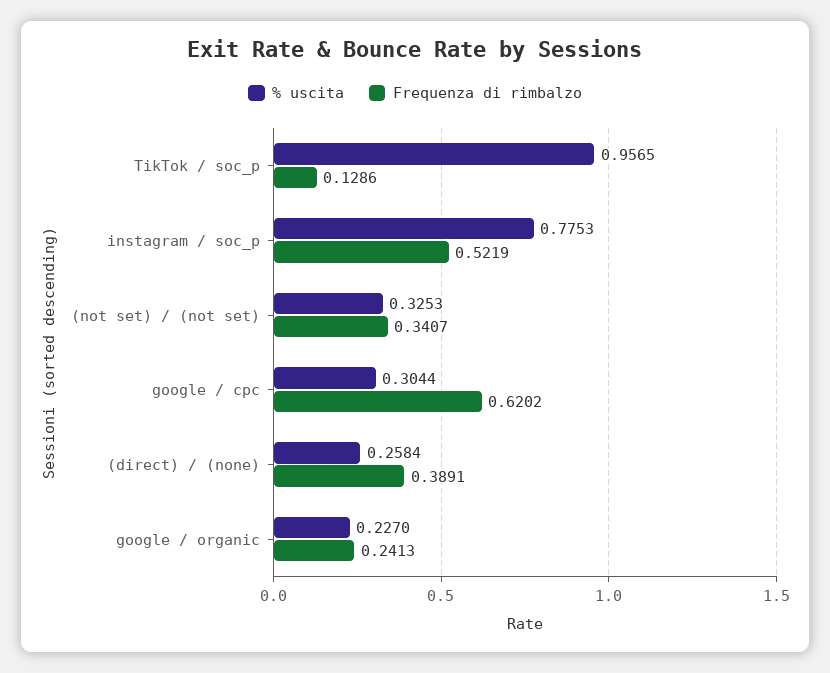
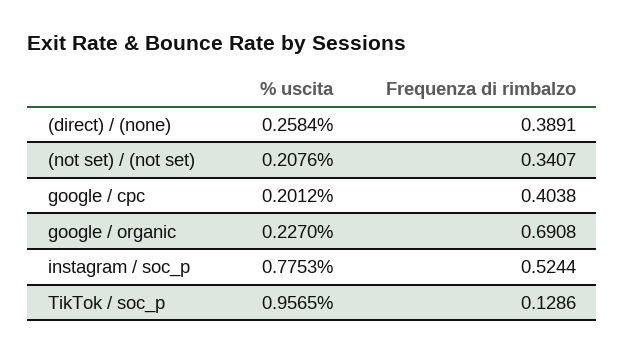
  {
    "% uscita": {
      "TikTok / soc_p": 0.9565,
      "instagram / soc_p": 0.7753,
-     "(not set) / (not set)": 0.3253,
+     "(not set) / (not set)": 0.2076,
-     "google / cpc": 0.3044,
+     "google / cpc": 0.2012,
      "(direct) / (none)": 0.2584,
      "google / organic": 0.227
    },
    "Frequenza di rimbalzo": {
      "TikTok / soc_p": 0.1286,
-     "instagram / soc_p": 0.5219,
+     "instagram / soc_p": 0.5244,
      "(not set) / (not set)": 0.3407,
-     "google / cpc": 0.6202,
+     "google / cpc": 0.4038,
      "(direct) / (none)": 0.3891,
-     "google / organic": 0.2413
+     "google / organic": 0.6908
    }
  }

